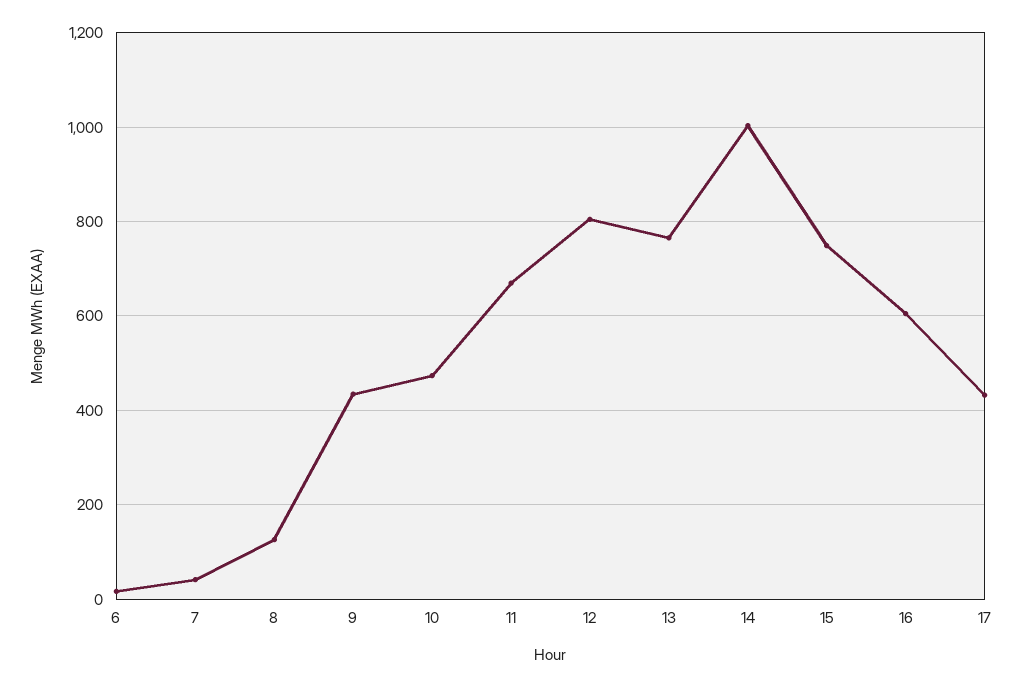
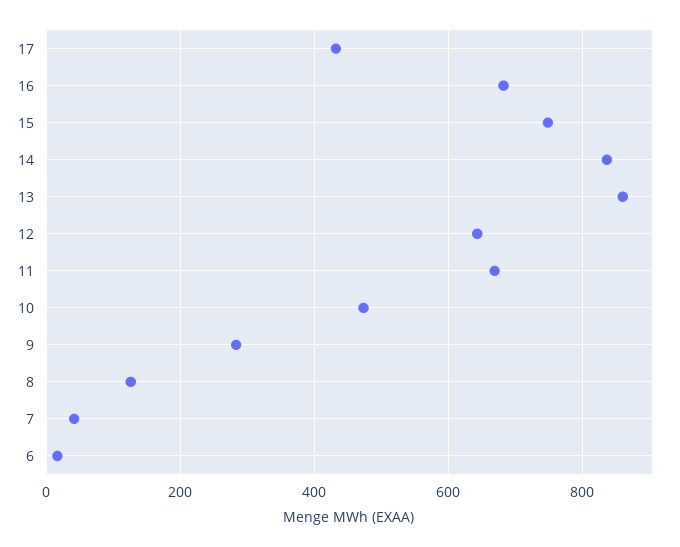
  {
    "6": 20,
    "7": 40,
    "8": 120,
-   "9": 440,
+   "9": 280,
    "10": 480,
    "11": 660,
-   "12": 800,
+   "12": 640,
-   "13": 760,
+   "13": 860,
-   "14": 1000,
+   "14": 840,
    "15": 740,
-   "16": 600,
+   "16": 680,
    "17": 440
  }

